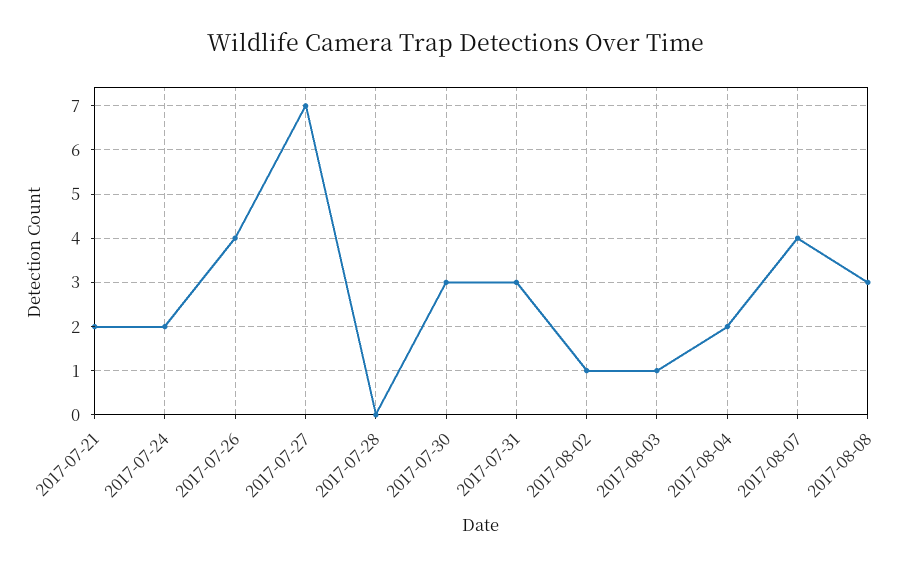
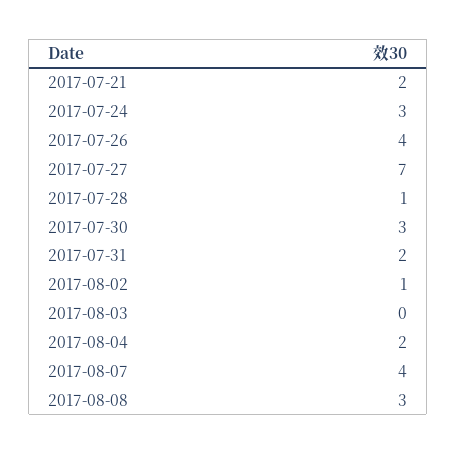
  {
    "2017-07-21": 2,
-   "2017-07-24": 2,
+   "2017-07-24": 3,
    "2017-07-26": 4,
    "2017-07-27": 7,
-   "2017-07-28": 0,
+   "2017-07-28": 1,
    "2017-07-30": 3,
-   "2017-07-31": 3,
+   "2017-07-31": 2,
    "2017-08-02": 1,
-   "2017-08-03": 1,
+   "2017-08-03": 0,
    "2017-08-04": 2,
    "2017-08-07": 4,
    "2017-08-08": 3
  }

